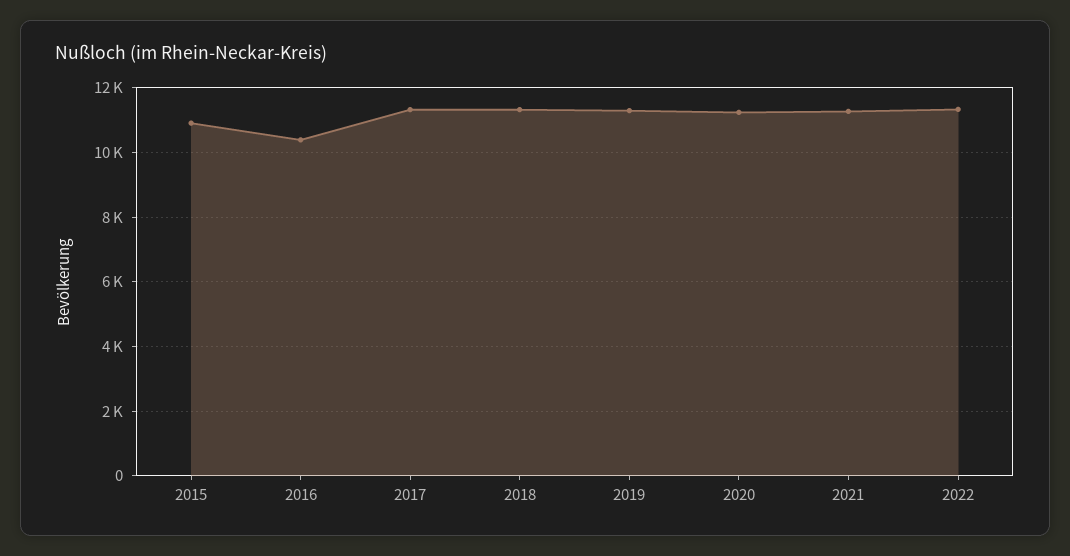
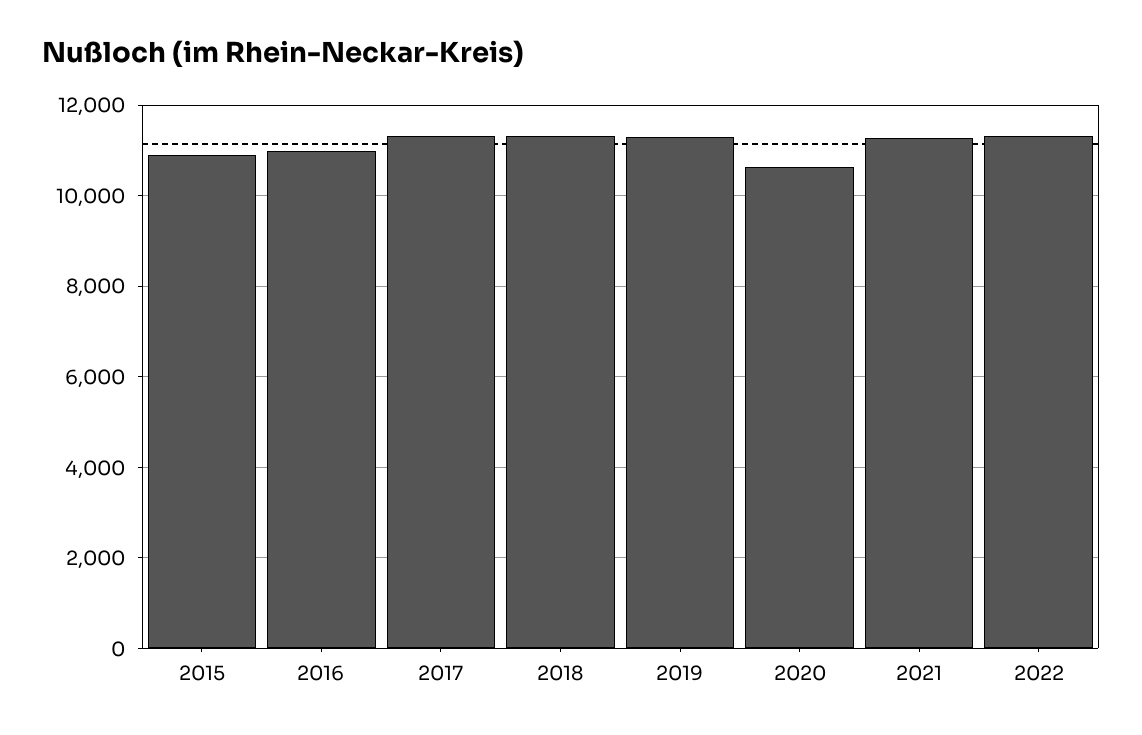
  {
    "2015": 11000,
-   "2016": 10400,
+   "2016": 11000,
    "2017": 11400,
    "2018": 11400,
    "2019": 11200,
-   "2020": 11200,
+   "2020": 10600,
    "2021": 11200,
    "2022": 11400
  }

